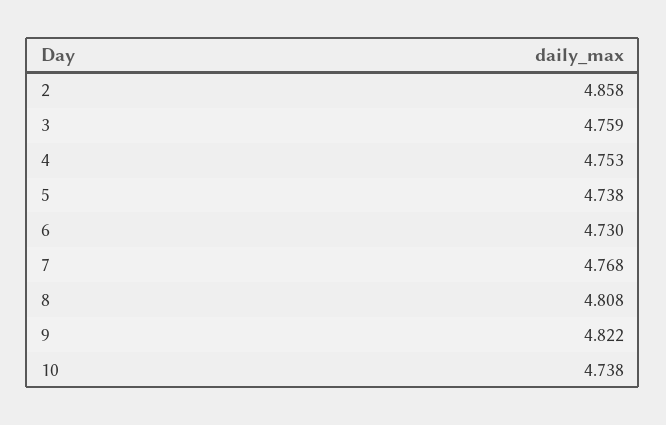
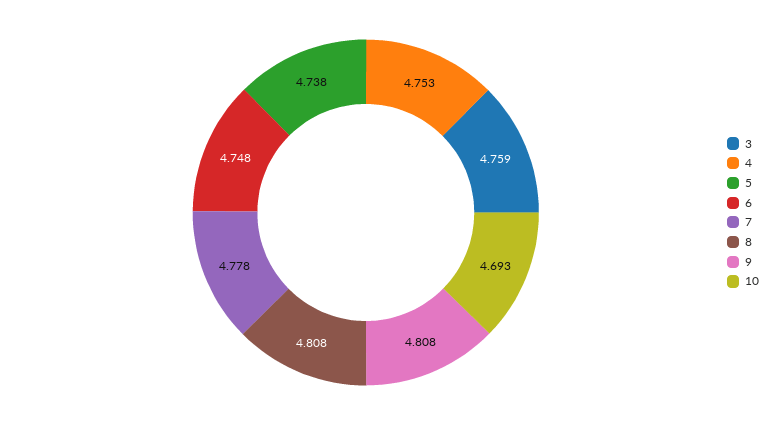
  {
-   "2": 4.858,
    "3": 4.759,
    "4": 4.753,
    "5": 4.738,
-   "6": 4.73,
+   "6": 4.748,
-   "7": 4.768,
+   "7": 4.778,
    "8": 4.808,
-   "9": 4.822,
+   "9": 4.808,
-   "10": 4.738
+   "10": 4.693
  }

